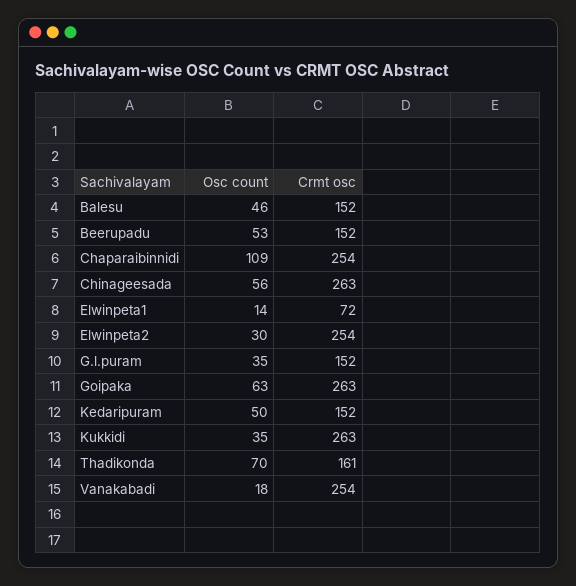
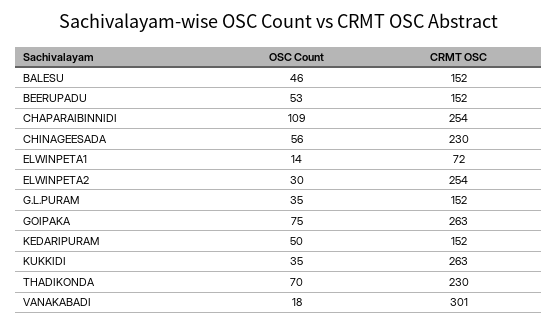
  {
    "Osc count": {
      "Balesu": 46,
      "Beerupadu": 53,
      "Chaparaibinnidi": 109,
      "Chinageesada": 56,
      "Elwinpeta1": 14,
      "Elwinpeta2": 30,
      "G.l.puram": 35,
-     "Goipaka": 63,
+     "Goipaka": 75,
      "Kedaripuram": 50,
      "Kukkidi": 35,
      "Thadikonda": 70,
      "Vanakabadi": 18
    },
    "Crmt osc": {
      "Balesu": 152,
      "Beerupadu": 152,
      "Chaparaibinnidi": 254,
-     "Chinageesada": 263,
+     "Chinageesada": 230,
      "Elwinpeta1": 72,
      "Elwinpeta2": 254,
      "G.l.puram": 152,
      "Goipaka": 263,
      "Kedaripuram": 152,
      "Kukkidi": 263,
-     "Thadikonda": 161,
+     "Thadikonda": 230,
-     "Vanakabadi": 254
+     "Vanakabadi": 301
    }
  }

